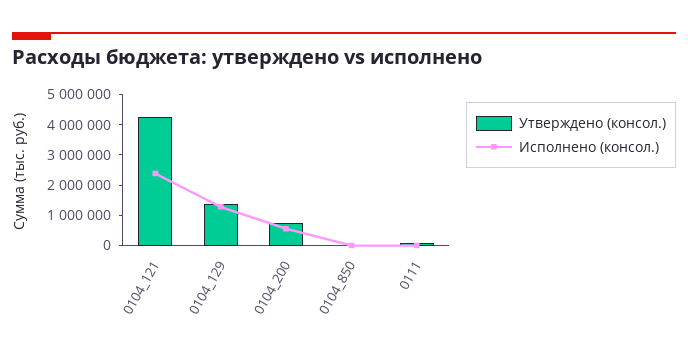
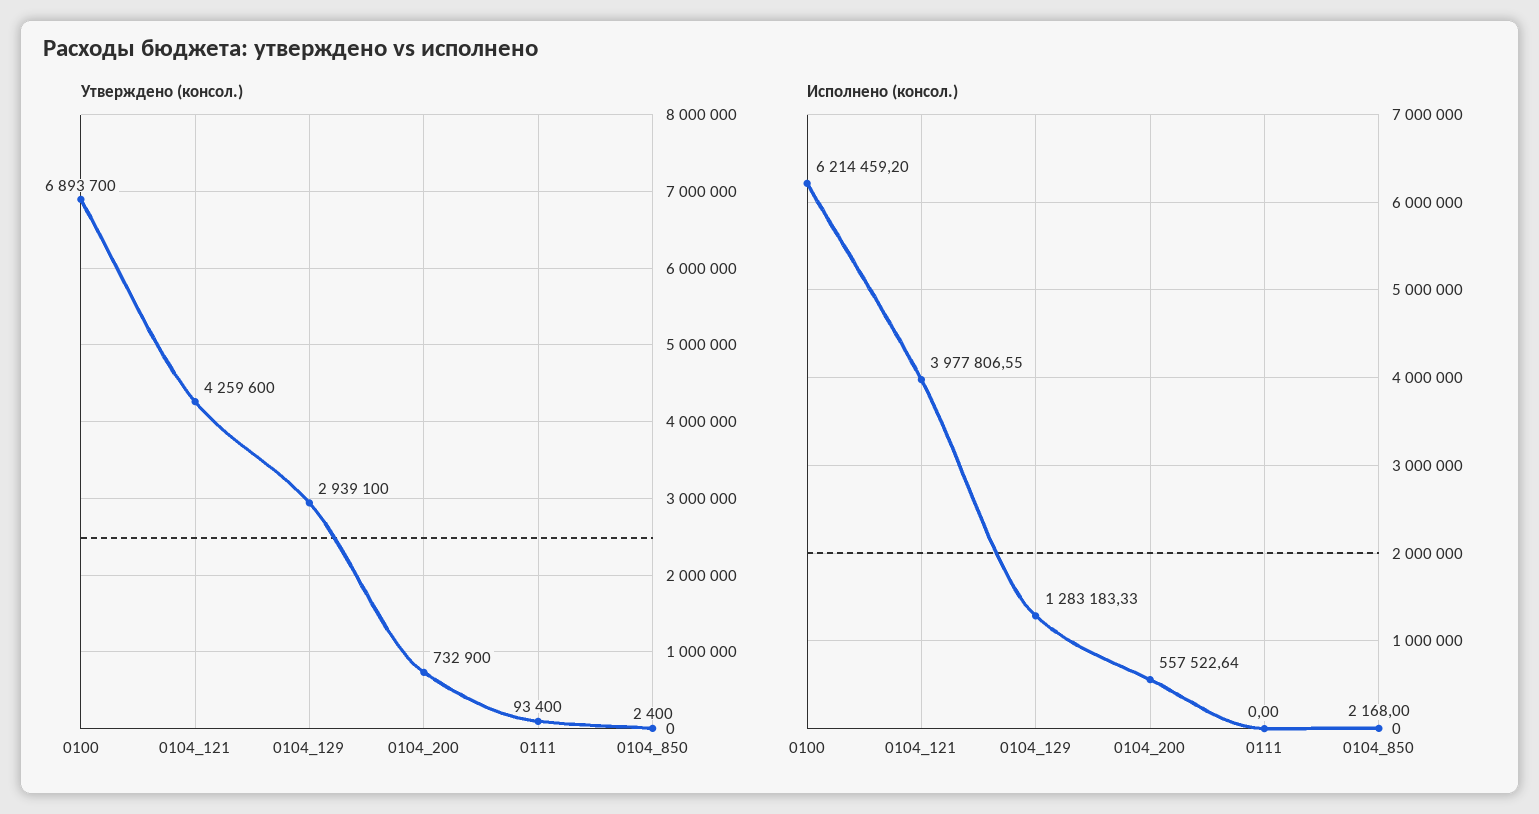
  {
    "Утверждено (консол.)": {
      "0104_121": 4259600,
-     "0104_129": 1500000,
+     "0104_129": 2939100,
      "0104_200": 732900,
      "0104_850": 2400,
-     "0111": 93400
+     "0111": 93400,
+     "0100": 6893700
    },
    "Исполнено (консол.)": {
-     "0104_121": 2500000,
+     "0104_121": 3977806.55,
      "0104_129": 1283183.33,
      "0104_200": 557522.64,
      "0104_850": 2168,
-     "0111": 0
+     "0111": 0,
+     "0100": 6214459.2
    }
  }

